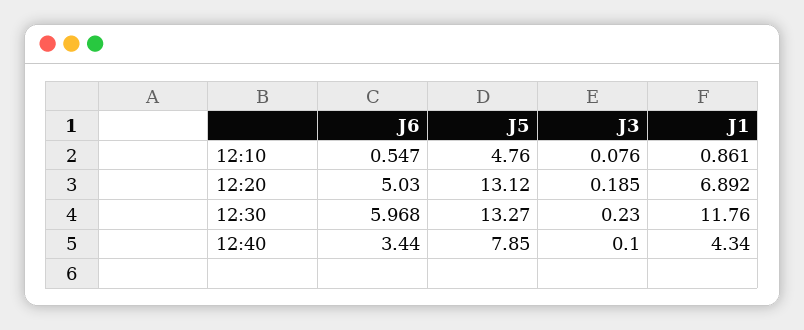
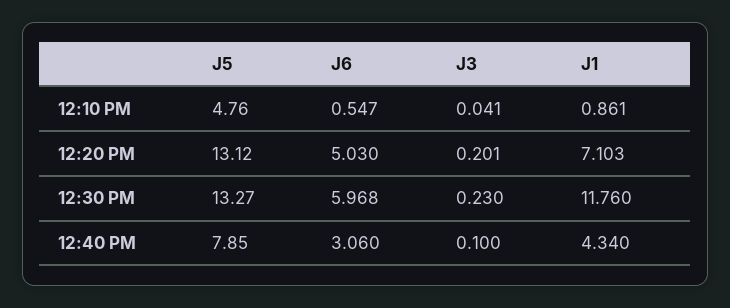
  {
    "J6": {
      "12:10": 0.547,
      "12:20": 5.03,
      "12:30": 5.968,
-     "12:40": 3.44
+     "12:40": 3.06
    },
    "J5": {
      "12:10": 4.76,
      "12:20": 13.12,
      "12:30": 13.27,
      "12:40": 7.85
    },
    "J3": {
-     "12:10": 0.076,
+     "12:10": 0.041,
-     "12:20": 0.185,
+     "12:20": 0.201,
      "12:30": 0.23,
      "12:40": 0.1
    },
    "J1": {
      "12:10": 0.861,
-     "12:20": 6.892,
+     "12:20": 7.103,
      "12:30": 11.76,
      "12:40": 4.34
    }
  }

